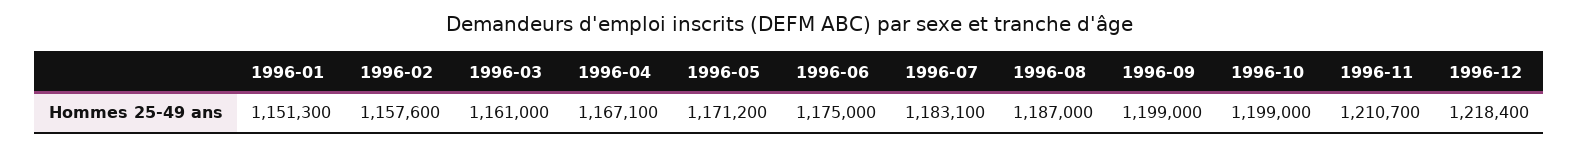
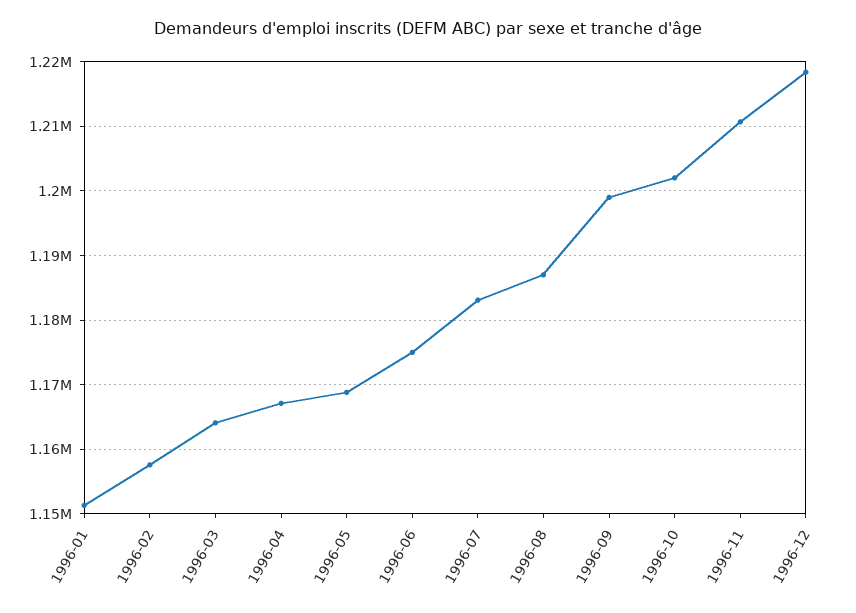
  {
    "1996-01": 1151300,
    "1996-02": 1157600,
-   "1996-03": 1161000,
+   "1996-03": 1164000,
    "1996-04": 1167100,
-   "1996-05": 1171200,
+   "1996-05": 1169000,
    "1996-06": 1175000,
    "1996-07": 1183100,
    "1996-08": 1187000,
    "1996-09": 1199000,
-   "1996-10": 1199000,
+   "1996-10": 1202000,
    "1996-11": 1210700,
    "1996-12": 1218400
  }

